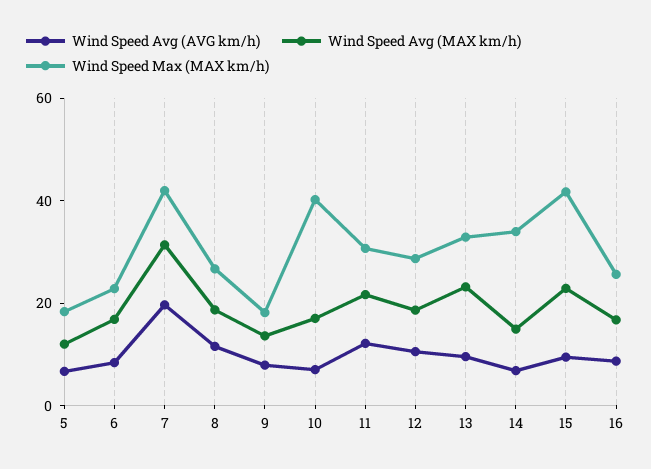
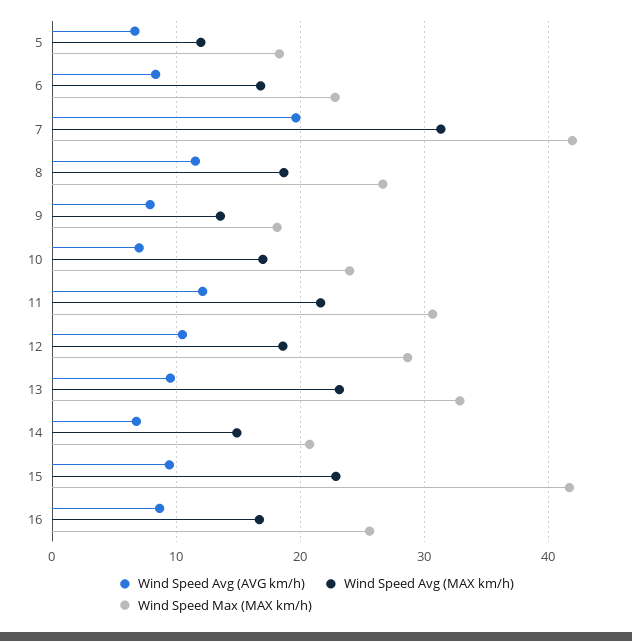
  {
    "Wind Speed Avg (AVG km/h)": {
      "5": 7,
      "6": 8,
      "7": 20,
      "8": 12,
      "9": 8,
      "10": 7,
      "11": 12,
      "12": 10,
      "13": 10,
      "14": 7,
      "15": 9,
      "16": 9
    },
    "Wind Speed Avg (MAX km/h)": {
      "5": 12,
      "6": 17,
      "7": 31,
      "8": 19,
      "9": 14,
      "10": 17,
      "11": 22,
      "12": 19,
      "13": 23,
      "14": 15,
      "15": 23,
      "16": 17
    },
    "Wind Speed Max (MAX km/h)": {
      "5": 18,
      "6": 23,
      "7": 42,
      "8": 27,
      "9": 18,
-     "10": 40,
+     "10": 24,
      "11": 31,
      "12": 29,
      "13": 33,
-     "14": 35,
+     "14": 21,
      "15": 42,
      "16": 26
    }
  }

